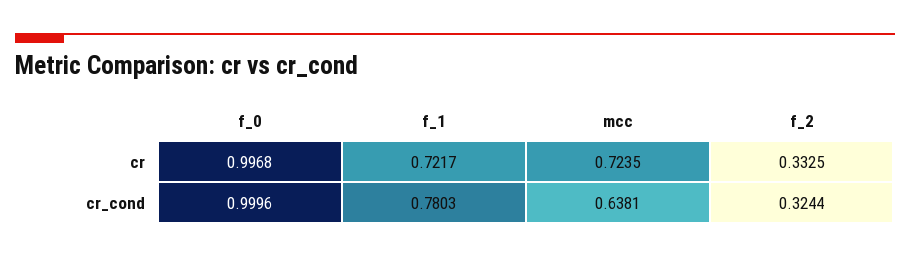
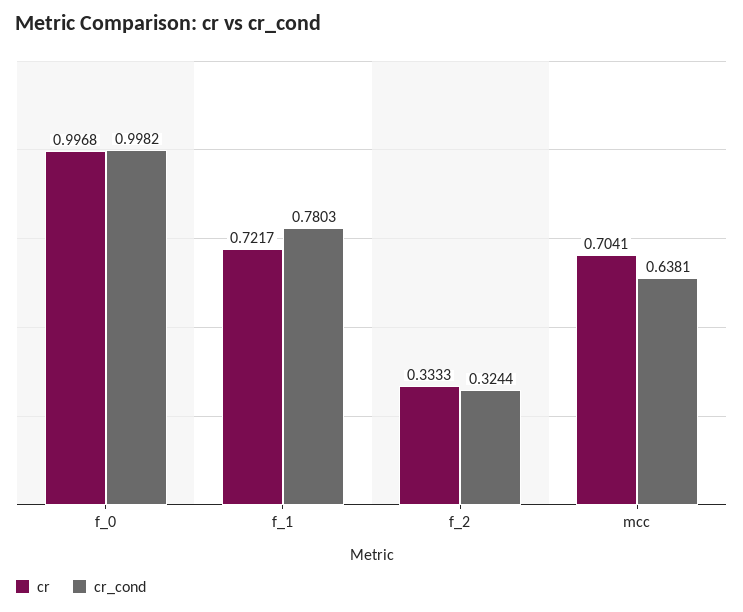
  {
    "cr": {
      "f_0": 0.9968,
      "f_1": 0.7217,
-     "mcc": 0.7235,
+     "mcc": 0.7041,
-     "f_2": 0.3325
+     "f_2": 0.3333
    },
    "cr_cond": {
-     "f_0": 0.9996,
+     "f_0": 0.9982,
      "f_1": 0.7803,
      "mcc": 0.6381,
      "f_2": 0.3244
    }
  }

